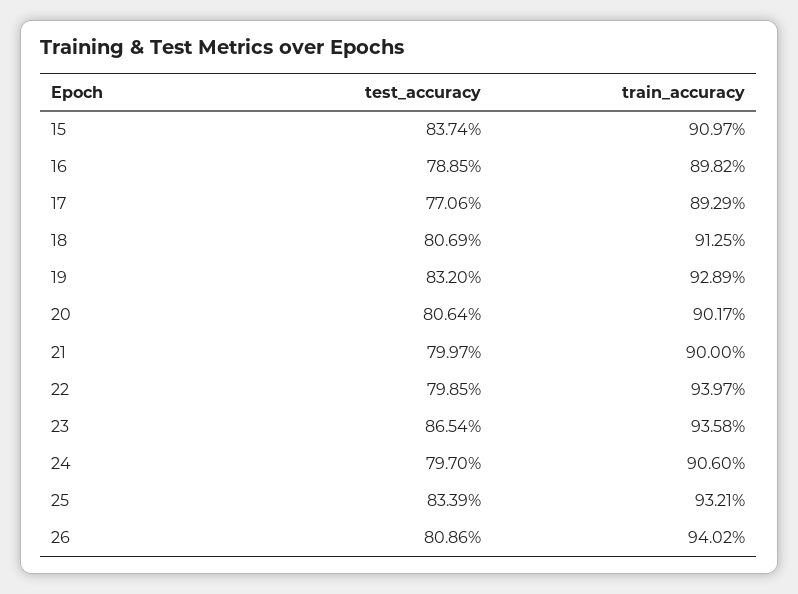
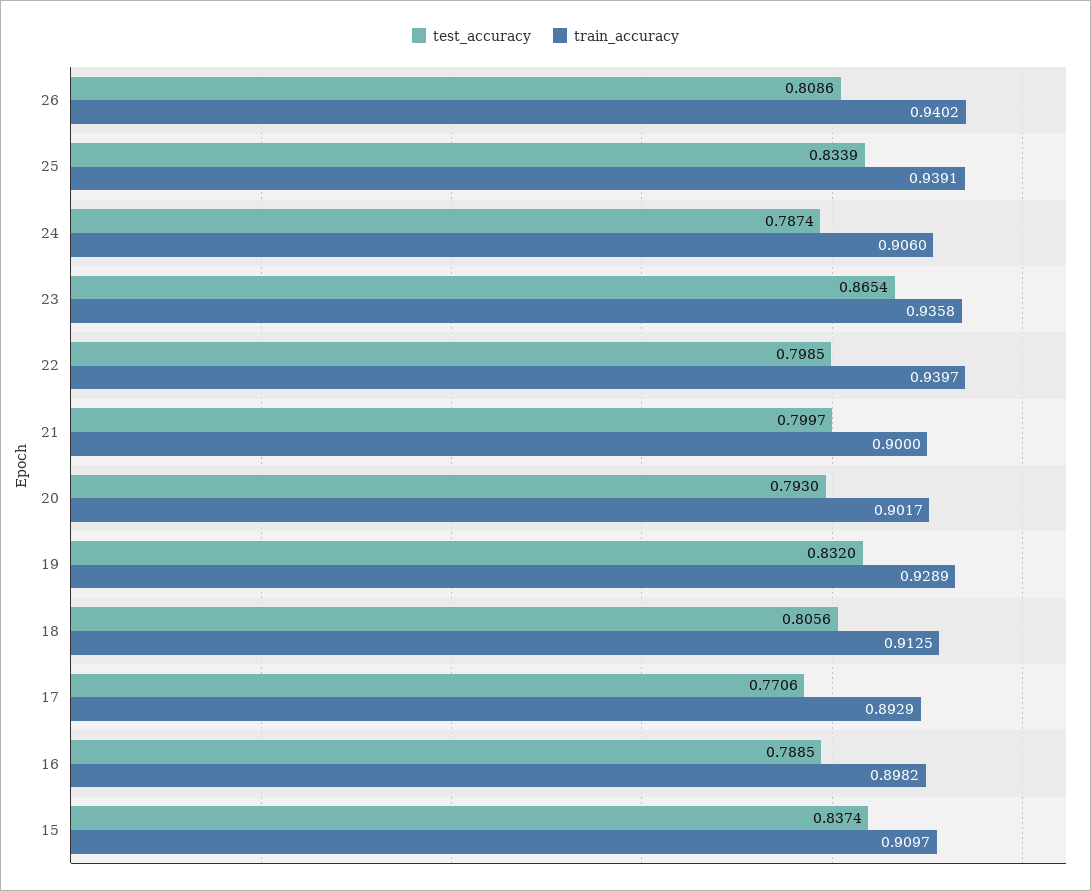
  {
    "test_accuracy": {
      "15": 0.8374,
      "16": 0.7885,
      "17": 0.7706,
-     "18": 0.8069,
+     "18": 0.8056,
      "19": 0.832,
-     "20": 0.8064,
+     "20": 0.793,
      "21": 0.7997,
      "22": 0.7985,
      "23": 0.8654,
-     "24": 0.797,
+     "24": 0.7874,
      "25": 0.8339,
      "26": 0.8086
    },
    "train_accuracy": {
      "15": 0.9097,
      "16": 0.8982,
      "17": 0.8929,
      "18": 0.9125,
      "19": 0.9289,
      "20": 0.9017,
      "21": 0.9,
      "22": 0.9397,
      "23": 0.9358,
      "24": 0.906,
-     "25": 0.9321,
+     "25": 0.9391,
      "26": 0.9402
    }
  }

